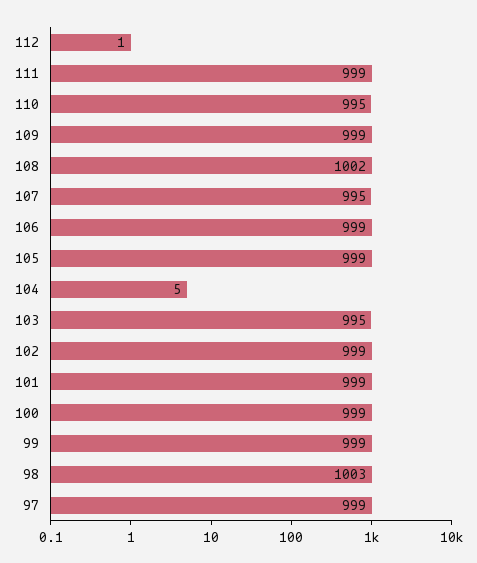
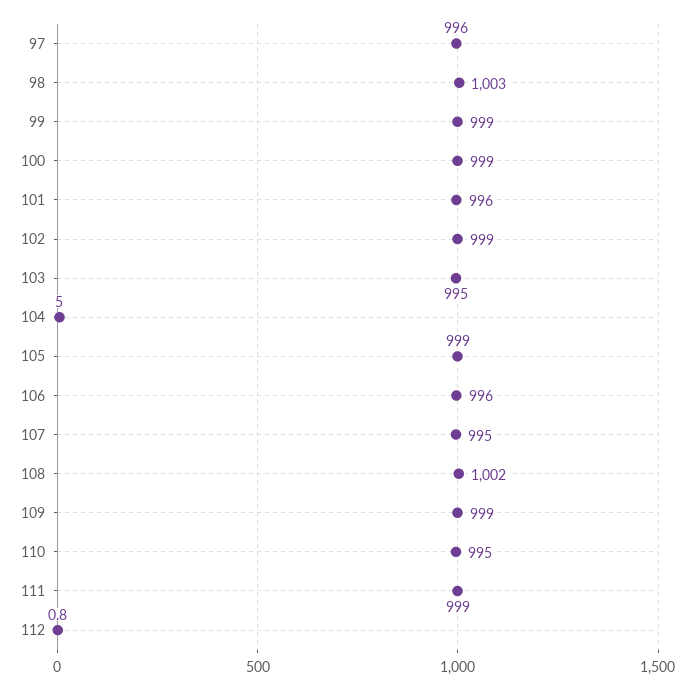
  {
    "112": 0.8,
    "111": 999,
    "110": 995,
    "109": 999,
    "108": 1002,
    "107": 995,
-   "106": 999,
+   "106": 996,
    "105": 999,
    "104": 5,
    "103": 995,
    "102": 999,
-   "101": 999,
+   "101": 996,
    "100": 999,
    "99": 999,
    "98": 1003,
-   "97": 999
+   "97": 996
  }

